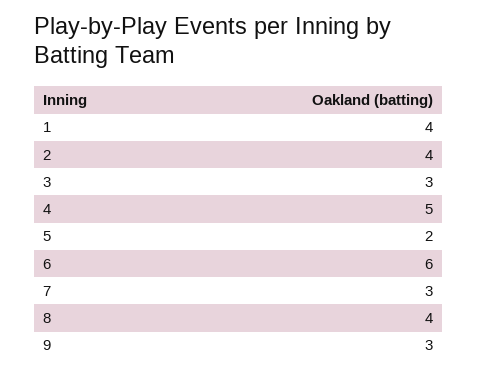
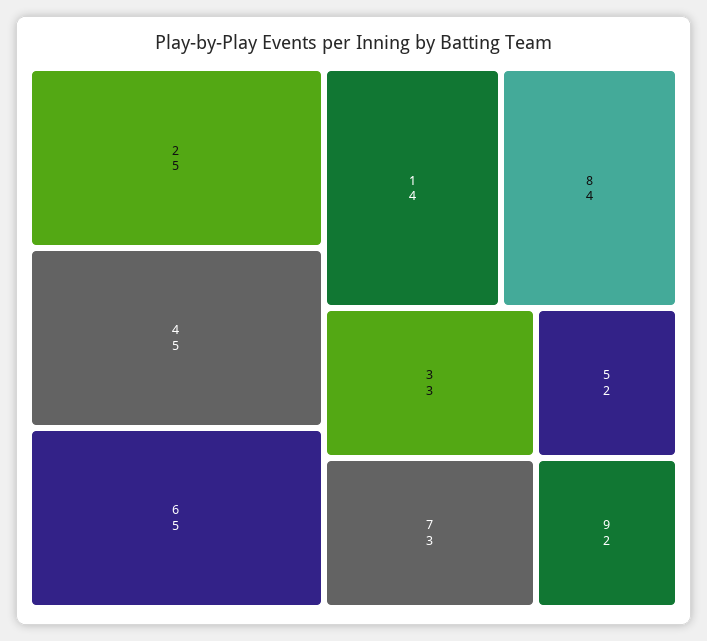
  {
    "1": 4,
-   "2": 4,
+   "2": 5,
    "3": 3,
    "4": 5,
    "5": 2,
-   "6": 6,
+   "6": 5,
    "7": 3,
    "8": 4,
-   "9": 3
+   "9": 2
  }

